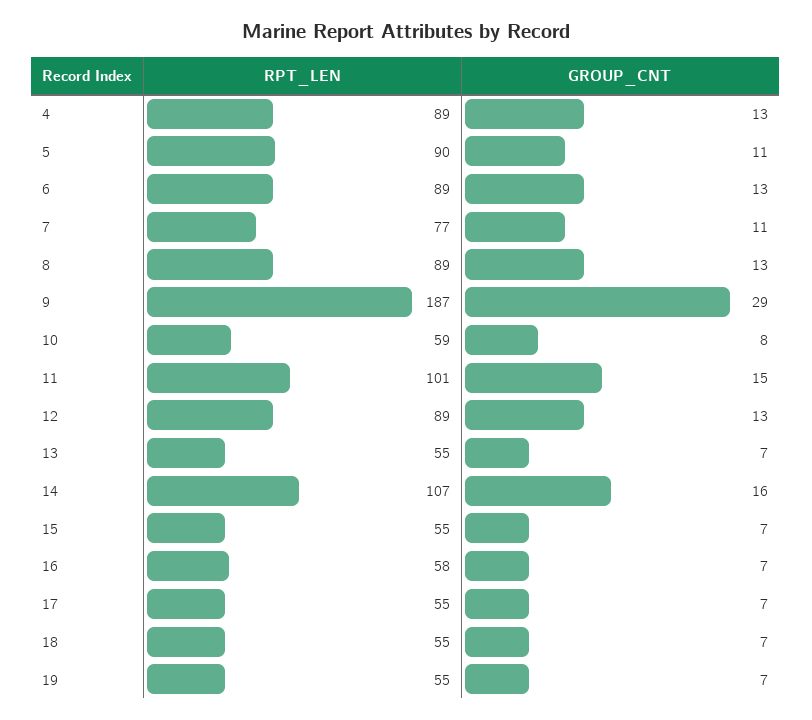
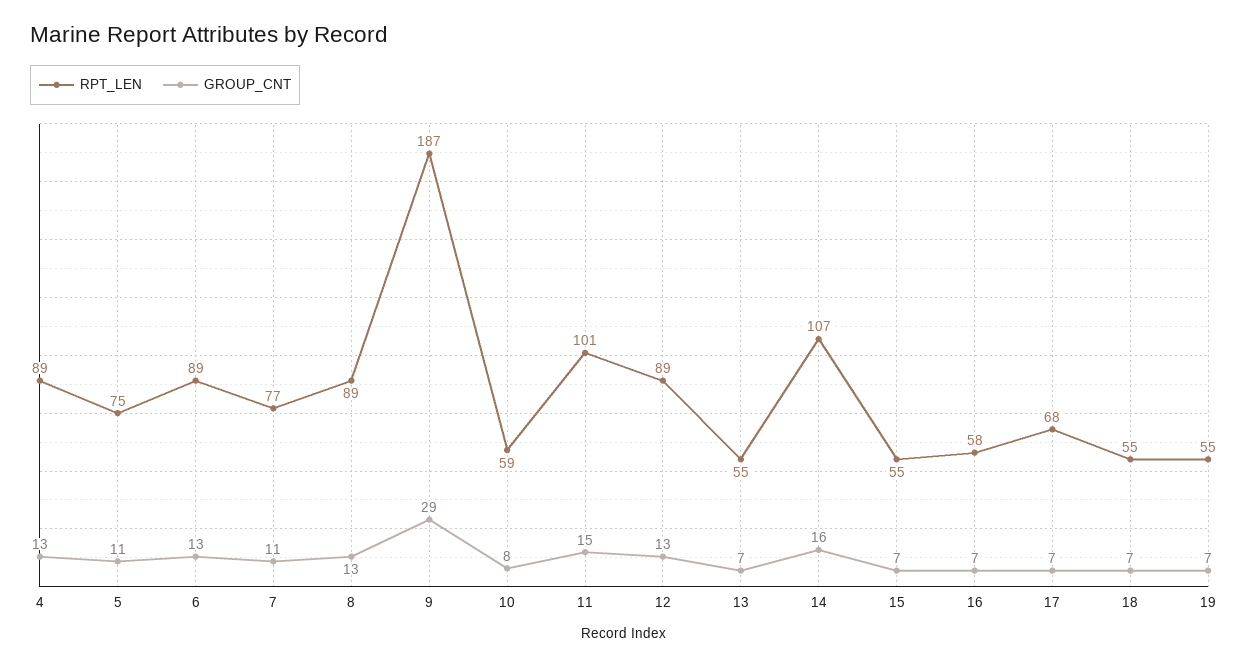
  {
    "RPT_LEN": {
      "4": 89,
-     "5": 90,
+     "5": 75,
      "6": 89,
      "7": 77,
      "8": 89,
      "9": 187,
      "10": 59,
      "11": 101,
      "12": 89,
      "13": 55,
      "14": 107,
      "15": 55,
      "16": 58,
-     "17": 55,
+     "17": 68,
      "18": 55,
      "19": 55
    },
    "GROUP_CNT": {
      "4": 13,
      "5": 11,
      "6": 13,
      "7": 11,
      "8": 13,
      "9": 29,
      "10": 8,
      "11": 15,
      "12": 13,
      "13": 7,
      "14": 16,
      "15": 7,
      "16": 7,
      "17": 7,
      "18": 7,
      "19": 7
    }
  }

